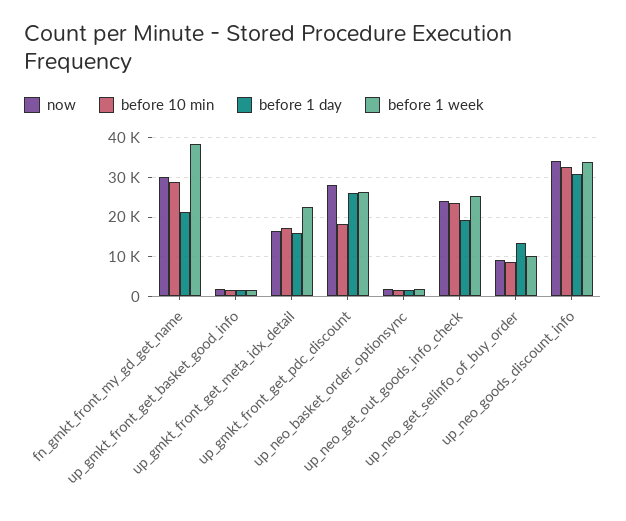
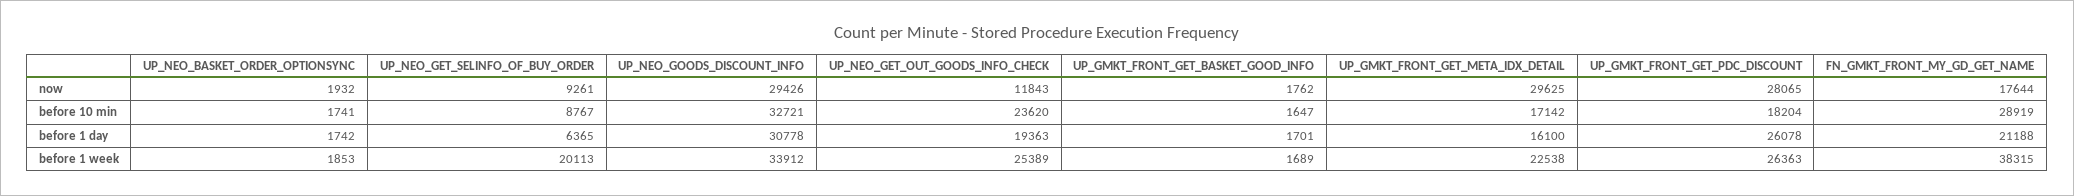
  {
    "now": {
-     "fn_gmkt_front_my_gd_get_name": 30000,
+     "fn_gmkt_front_my_gd_get_name": 17644,
      "up_gmkt_front_get_basket_good_info": 1762,
-     "up_gmkt_front_get_meta_idx_detail": 16000,
+     "up_gmkt_front_get_meta_idx_detail": 29625,
      "up_gmkt_front_get_pdc_discount": 28065,
      "up_neo_basket_order_optionsync": 1932,
-     "up_neo_get_out_goods_info_check": 24000,
+     "up_neo_get_out_goods_info_check": 11843,
      "up_neo_get_selinfo_of_buy_order": 9261,
-     "up_neo_goods_discount_info": 34000
+     "up_neo_goods_discount_info": 29426
    },
    "before 10 min": {
      "fn_gmkt_front_my_gd_get_name": 28919,
      "up_gmkt_front_get_basket_good_info": 1647,
      "up_gmkt_front_get_meta_idx_detail": 17142,
      "up_gmkt_front_get_pdc_discount": 18204,
      "up_neo_basket_order_optionsync": 1741,
      "up_neo_get_out_goods_info_check": 23620,
      "up_neo_get_selinfo_of_buy_order": 8767,
      "up_neo_goods_discount_info": 32721
    },
    "before 1 day": {
      "fn_gmkt_front_my_gd_get_name": 21188,
      "up_gmkt_front_get_basket_good_info": 1701,
      "up_gmkt_front_get_meta_idx_detail": 16100,
      "up_gmkt_front_get_pdc_discount": 26078,
      "up_neo_basket_order_optionsync": 1742,
      "up_neo_get_out_goods_info_check": 19363,
-     "up_neo_get_selinfo_of_buy_order": 14000,
+     "up_neo_get_selinfo_of_buy_order": 6365,
      "up_neo_goods_discount_info": 30778
    },
    "before 1 week": {
      "fn_gmkt_front_my_gd_get_name": 38315,
      "up_gmkt_front_get_basket_good_info": 1689,
      "up_gmkt_front_get_meta_idx_detail": 22538,
      "up_gmkt_front_get_pdc_discount": 26363,
      "up_neo_basket_order_optionsync": 1853,
      "up_neo_get_out_goods_info_check": 25389,
-     "up_neo_get_selinfo_of_buy_order": 10000,
+     "up_neo_get_selinfo_of_buy_order": 20113,
      "up_neo_goods_discount_info": 33912
    }
  }

